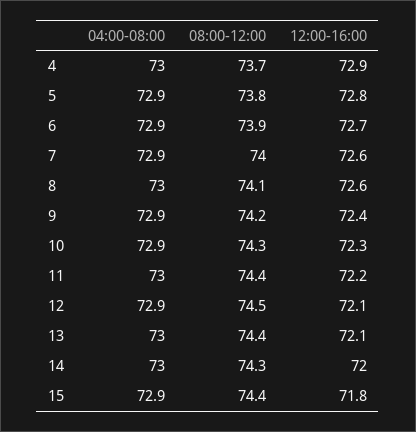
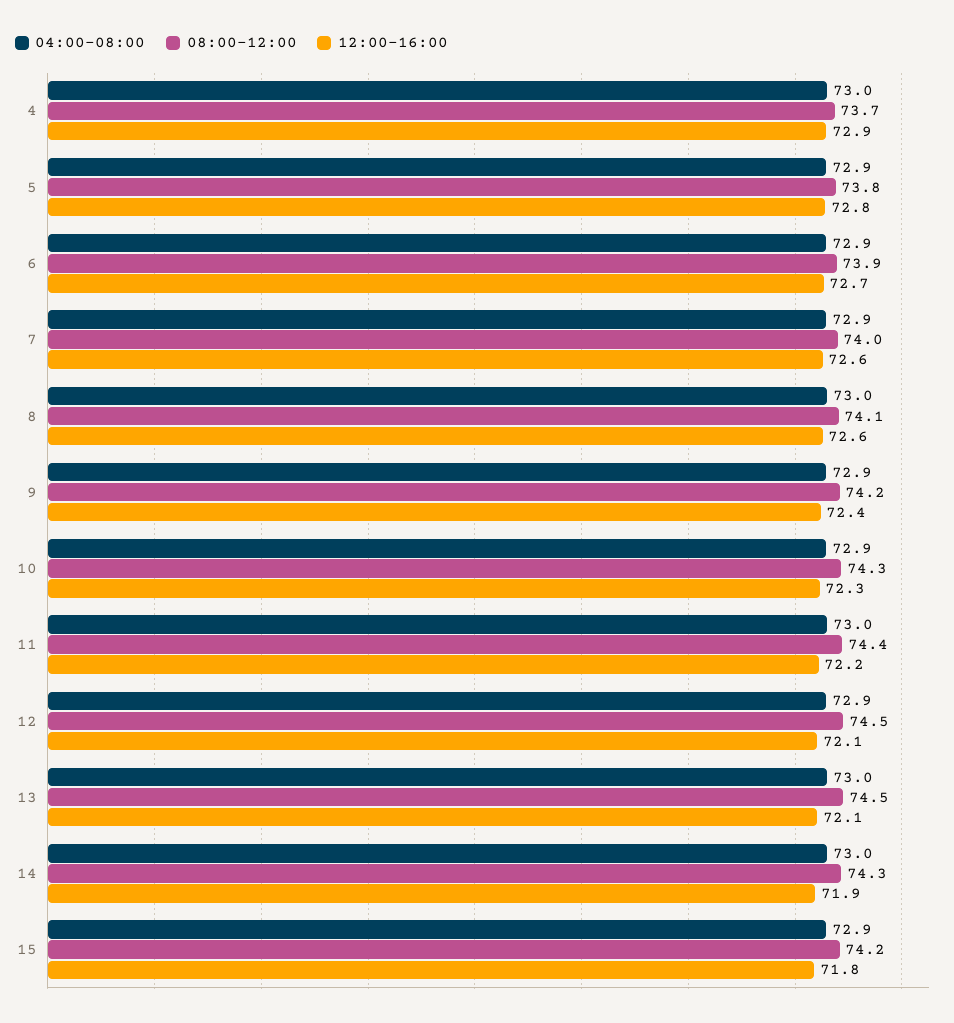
  {
    "04:00-08:00": {
      "4": 73,
      "5": 72.9,
      "6": 72.9,
      "7": 72.9,
      "8": 73,
      "9": 72.9,
      "10": 72.9,
      "11": 73,
      "12": 72.9,
      "13": 73,
      "14": 73,
      "15": 72.9
    },
    "08:00-12:00": {
      "4": 73.7,
      "5": 73.8,
      "6": 73.9,
      "7": 74,
      "8": 74.1,
      "9": 74.2,
      "10": 74.3,
      "11": 74.4,
      "12": 74.5,
-     "13": 74.4,
+     "13": 74.5,
      "14": 74.3,
-     "15": 74.4
+     "15": 74.2
    },
    "12:00-16:00": {
      "4": 72.9,
      "5": 72.8,
      "6": 72.7,
      "7": 72.6,
      "8": 72.6,
      "9": 72.4,
      "10": 72.3,
      "11": 72.2,
      "12": 72.1,
      "13": 72.1,
-     "14": 72,
+     "14": 71.9,
      "15": 71.8
    }
  }

